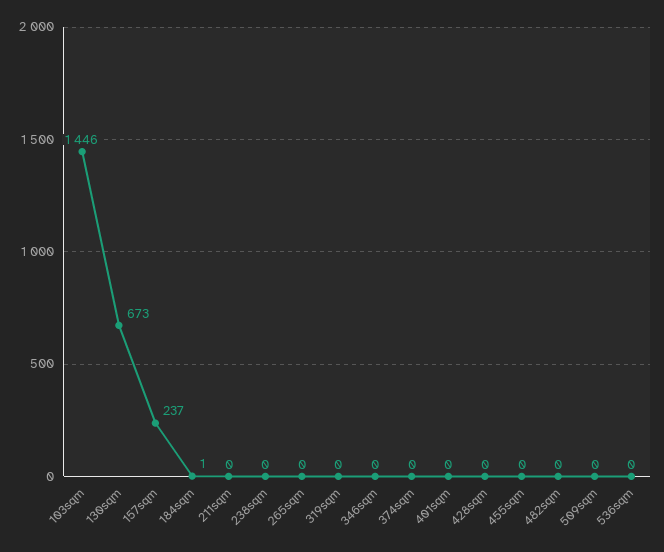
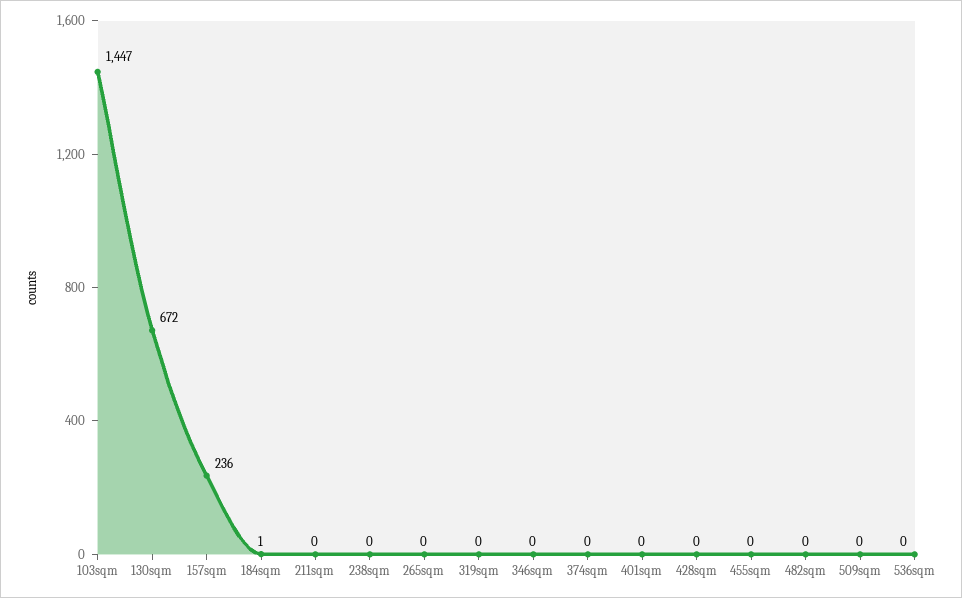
  {
-   "103sqm": 1446,
+   "103sqm": 1447,
-   "130sqm": 673,
+   "130sqm": 672,
-   "157sqm": 237,
+   "157sqm": 236,
    "184sqm": 1,
    "211sqm": 0,
    "238sqm": 0,
    "265sqm": 0,
    "319sqm": 0,
    "346sqm": 0,
    "374sqm": 0,
    "401sqm": 0,
    "428sqm": 0,
    "455sqm": 0,
    "482sqm": 0,
    "509sqm": 0,
    "536sqm": 0
  }

